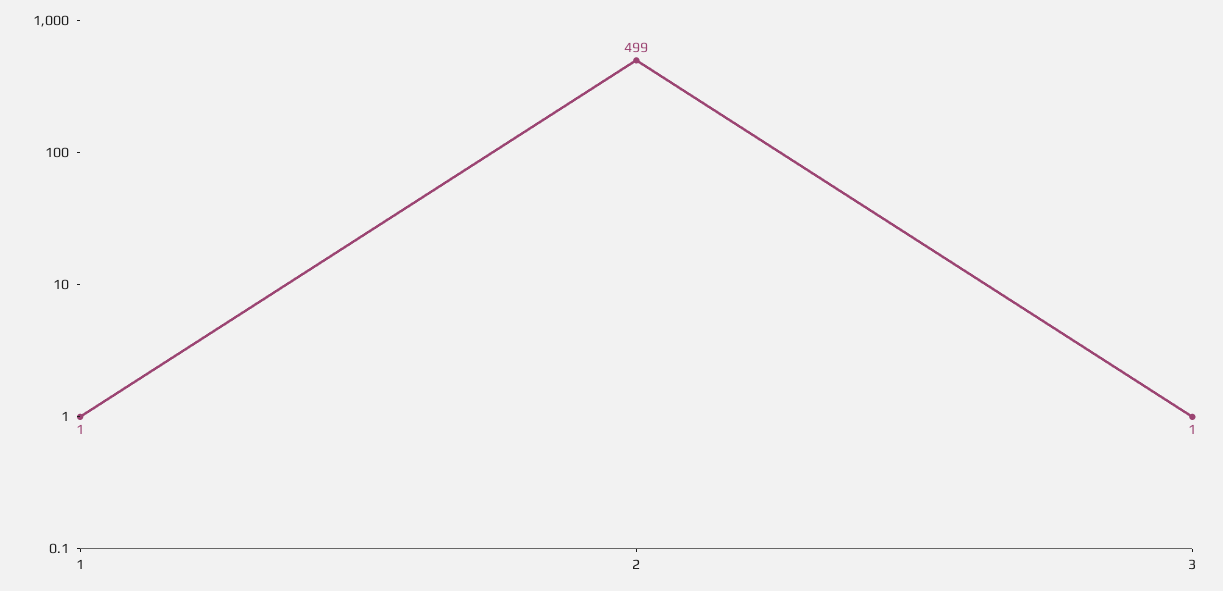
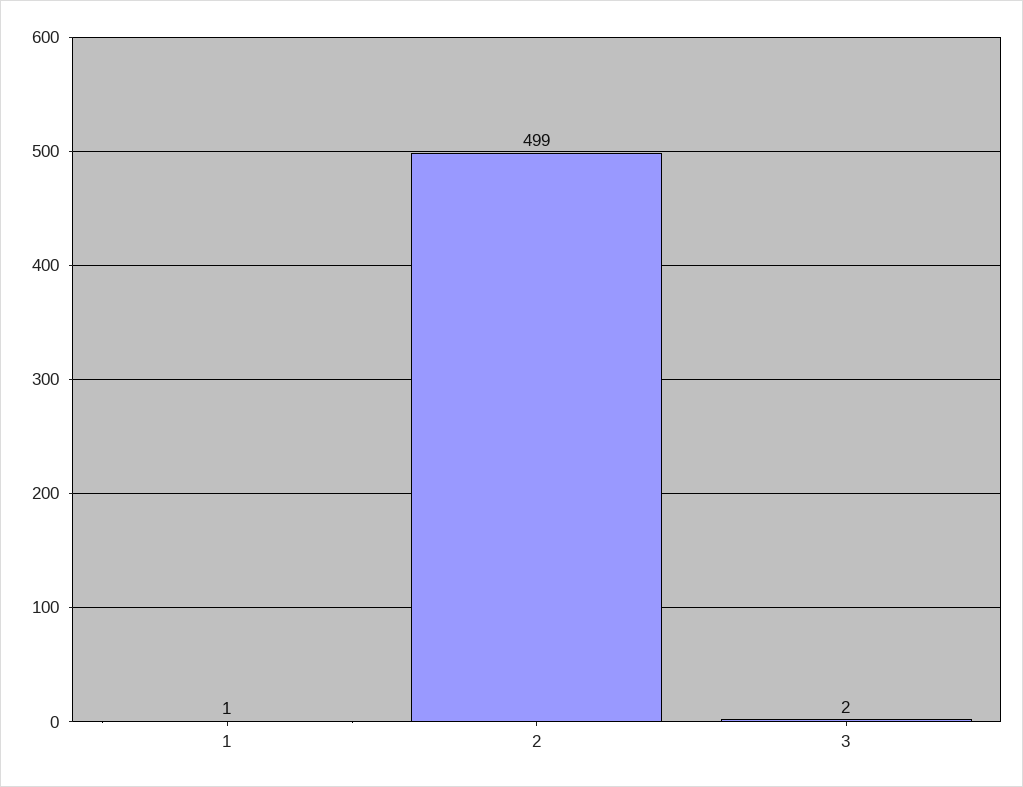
  {
    "1": 1,
    "2": 499,
-   "3": 1
+   "3": 2
  }

